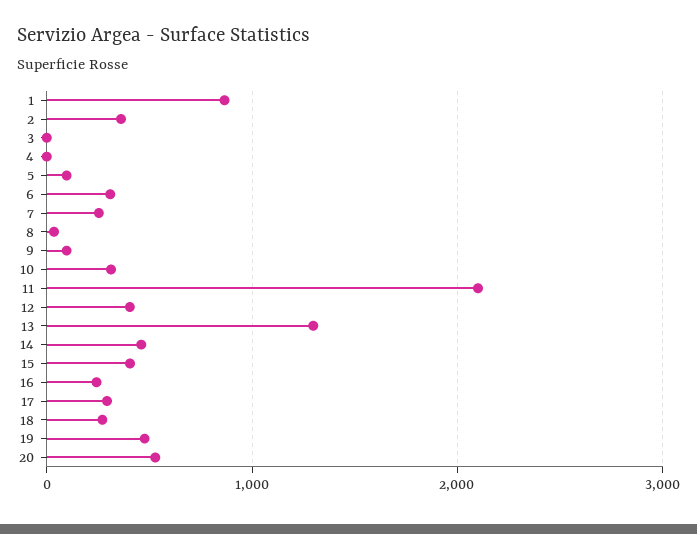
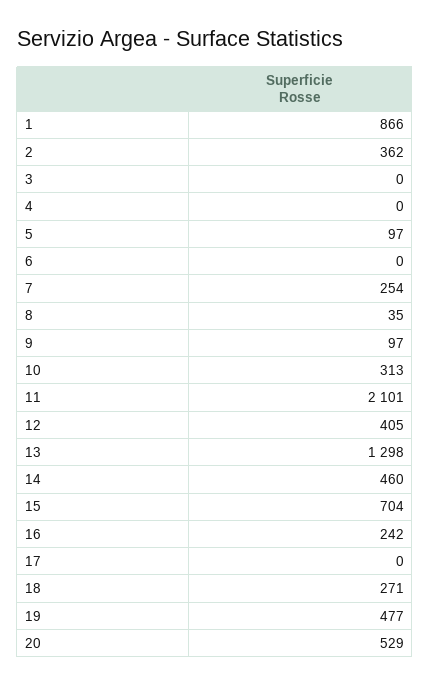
  {
    "1": 866,
    "2": 362,
    "3": 0,
    "4": 0,
    "5": 97,
-   "6": 300,
+   "6": 0,
    "7": 254,
    "8": 35,
    "9": 97,
    "10": 313,
    "11": 2101,
    "12": 405,
    "13": 1298,
    "14": 460,
-   "15": 400,
+   "15": 704,
    "16": 242,
-   "17": 300,
+   "17": 0,
    "18": 271,
    "19": 477,
    "20": 529
  }

